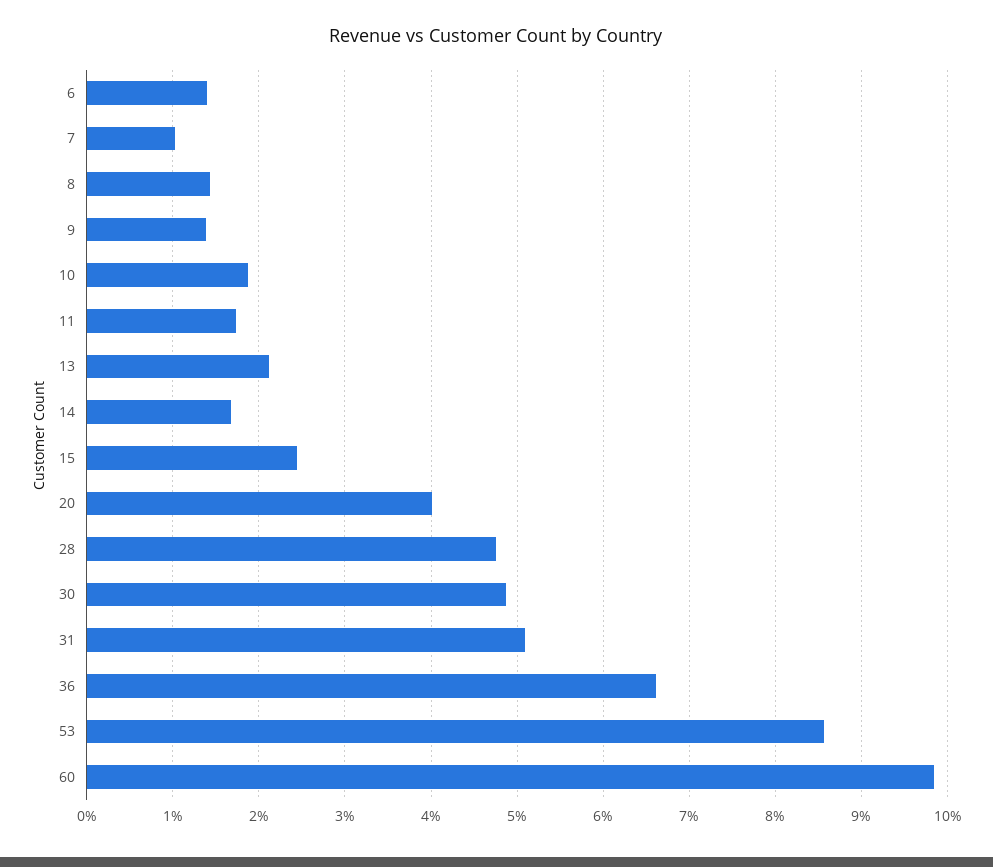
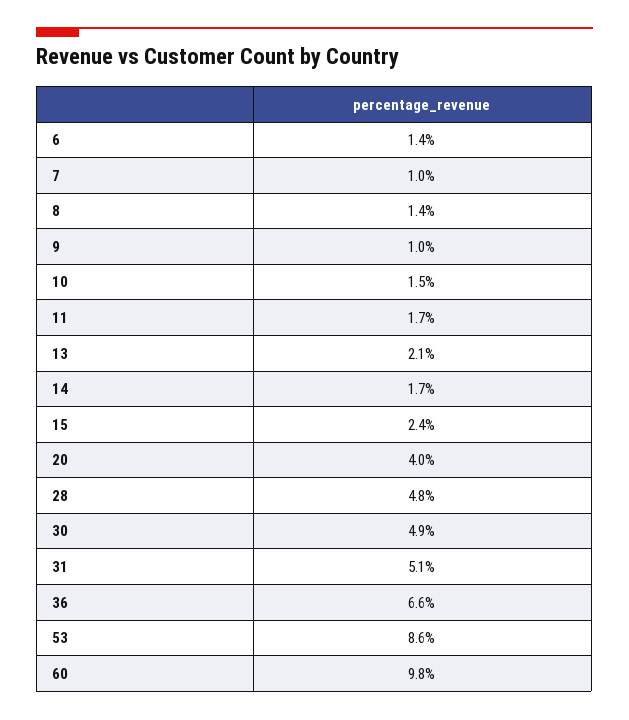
  {
    "6": 1.4,
    "7": 1,
    "8": 1.4,
-   "9": 1.4,
+   "9": 1,
-   "10": 1.9,
+   "10": 1.5,
    "11": 1.7,
    "13": 2.1,
    "14": 1.7,
    "15": 2.4,
    "20": 4,
    "28": 4.8,
    "30": 4.9,
    "31": 5.1,
    "36": 6.6,
    "53": 8.6,
    "60": 9.8
  }

